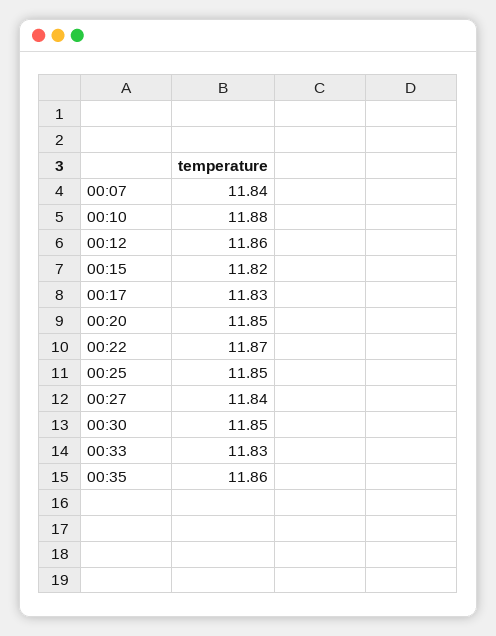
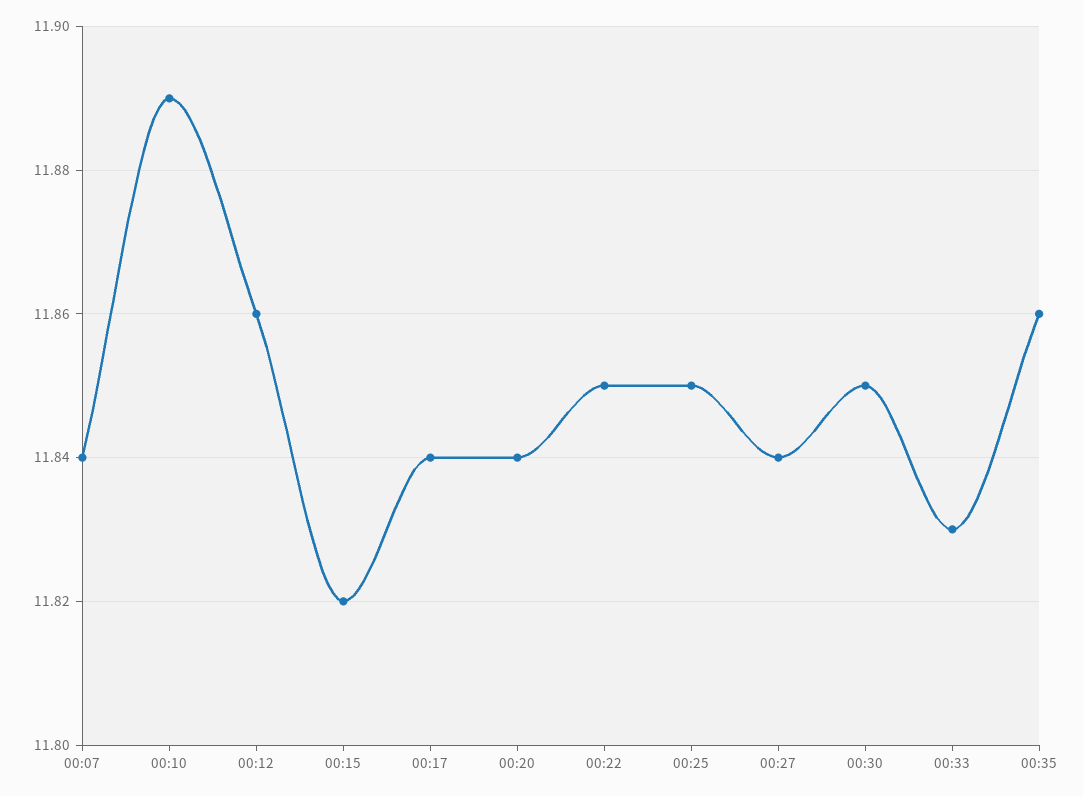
  {
    "00:07": 11.84,
-   "00:10": 11.88,
+   "00:10": 11.89,
    "00:12": 11.86,
    "00:15": 11.82,
-   "00:17": 11.83,
+   "00:17": 11.84,
-   "00:20": 11.85,
+   "00:20": 11.84,
-   "00:22": 11.87,
+   "00:22": 11.85,
    "00:25": 11.85,
    "00:27": 11.84,
    "00:30": 11.85,
    "00:33": 11.83,
    "00:35": 11.86
  }

